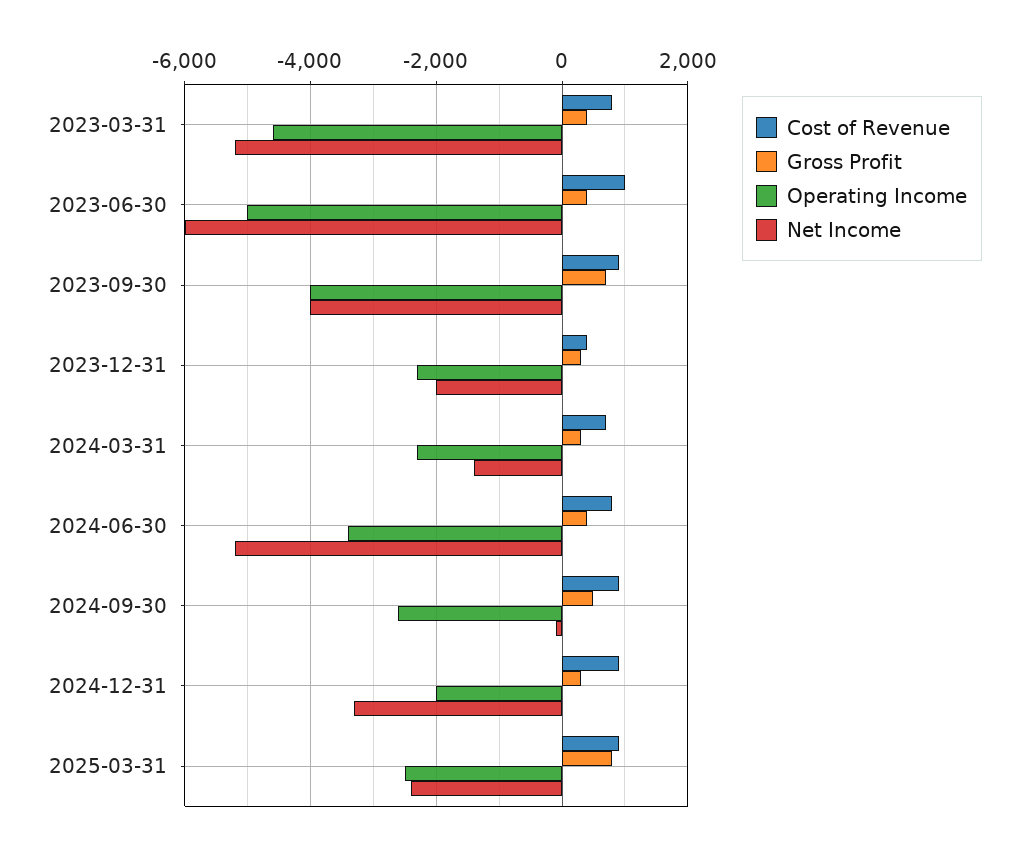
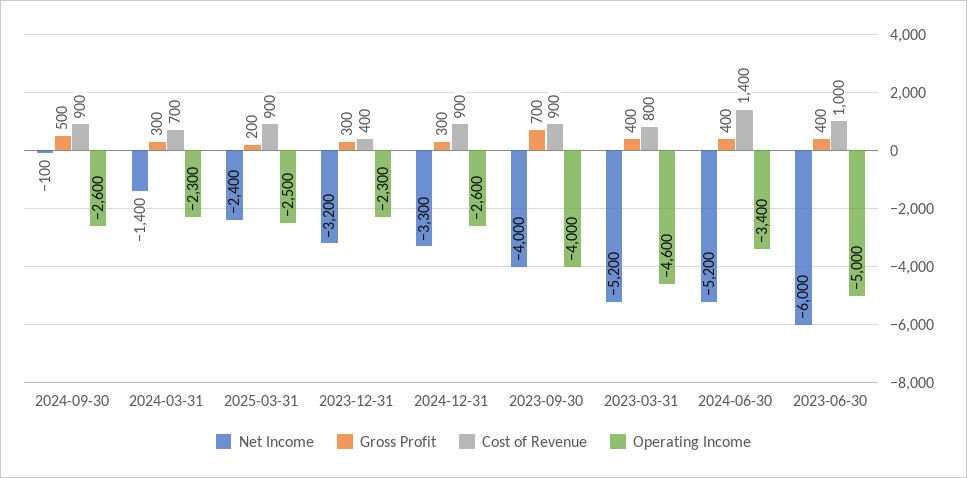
  {
    "Cost of Revenue": {
      "2023-03-31": 800,
      "2023-06-30": 1000,
      "2023-09-30": 900,
      "2023-12-31": 400,
      "2024-03-31": 700,
-     "2024-06-30": 800,
+     "2024-06-30": 1400,
      "2024-09-30": 900,
      "2024-12-31": 900,
      "2025-03-31": 900
    },
    "Gross Profit": {
      "2023-03-31": 400,
      "2023-06-30": 400,
      "2023-09-30": 700,
      "2023-12-31": 300,
      "2024-03-31": 300,
      "2024-06-30": 400,
      "2024-09-30": 500,
      "2024-12-31": 300,
-     "2025-03-31": 800
+     "2025-03-31": 200
    },
    "Operating Income": {
      "2023-03-31": -4600,
      "2023-06-30": -5000,
      "2023-09-30": -4000,
      "2023-12-31": -2300,
      "2024-03-31": -2300,
      "2024-06-30": -3400,
      "2024-09-30": -2600,
-     "2024-12-31": -2000,
+     "2024-12-31": -2600,
      "2025-03-31": -2500
    },
    "Net Income": {
      "2023-03-31": -5200,
      "2023-06-30": -6000,
      "2023-09-30": -4000,
-     "2023-12-31": -2000,
+     "2023-12-31": -3200,
      "2024-03-31": -1400,
      "2024-06-30": -5200,
      "2024-09-30": -100,
      "2024-12-31": -3300,
      "2025-03-31": -2400
    }
  }

